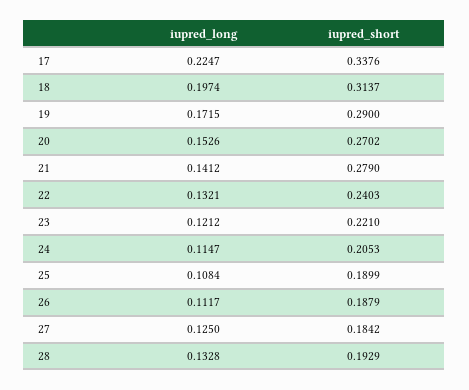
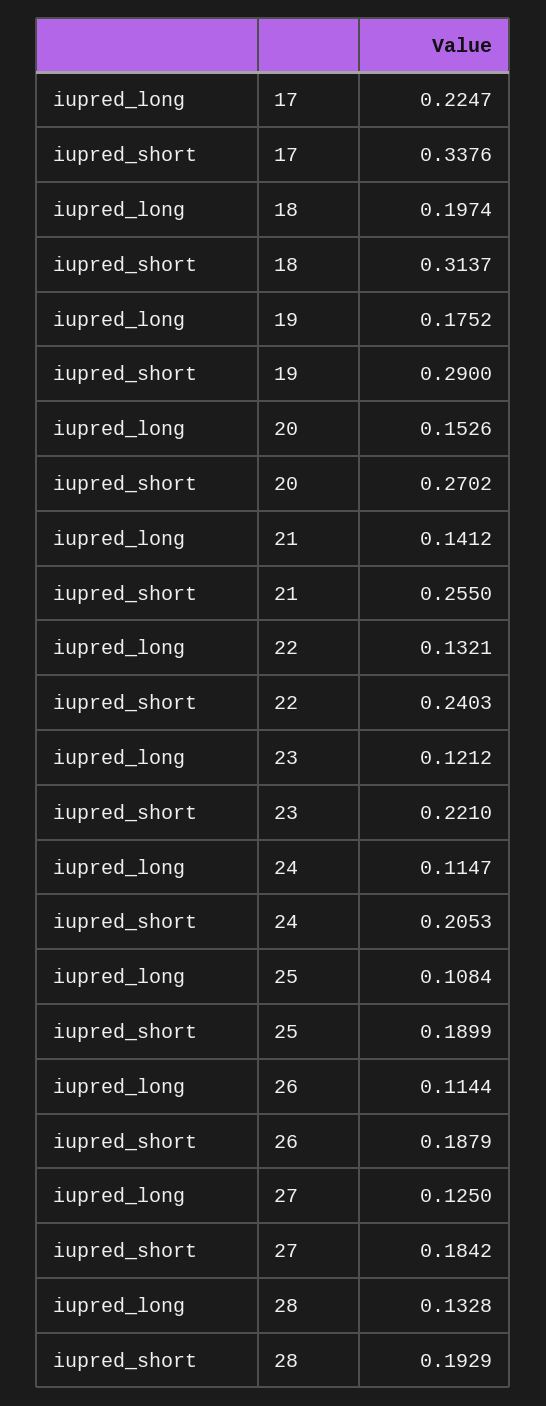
  {
    "iupred_long": {
      "17": 0.2247,
      "18": 0.1974,
-     "19": 0.1715,
+     "19": 0.1752,
      "20": 0.1526,
      "21": 0.1412,
      "22": 0.1321,
      "23": 0.1212,
      "24": 0.1147,
      "25": 0.1084,
-     "26": 0.1117,
+     "26": 0.1144,
      "27": 0.125,
      "28": 0.1328
    },
    "iupred_short": {
      "17": 0.3376,
      "18": 0.3137,
      "19": 0.29,
      "20": 0.2702,
-     "21": 0.279,
+     "21": 0.255,
      "22": 0.2403,
      "23": 0.221,
      "24": 0.2053,
      "25": 0.1899,
      "26": 0.1879,
      "27": 0.1842,
      "28": 0.1929
    }
  }

